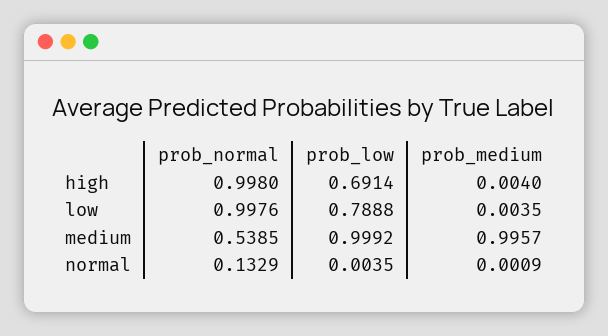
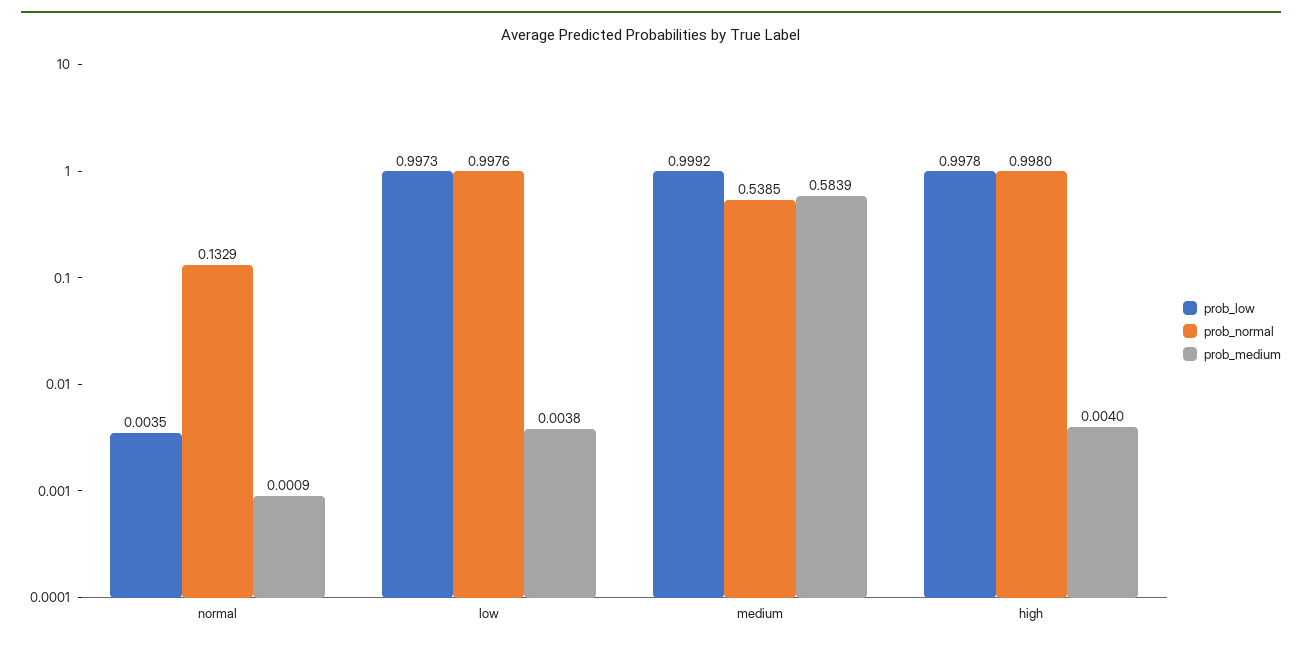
  {
    "prob_normal": {
      "high": 0.998,
      "low": 0.9976,
      "medium": 0.5385,
      "normal": 0.1329
    },
    "prob_low": {
-     "high": 0.6914,
+     "high": 0.9978,
-     "low": 0.7888,
+     "low": 0.9973,
      "medium": 0.9992,
      "normal": 0.0035
    },
    "prob_medium": {
      "high": 0.004,
-     "low": 0.0035,
+     "low": 0.0038,
-     "medium": 0.9957,
+     "medium": 0.5839,
      "normal": 0.0009
    }
  }

